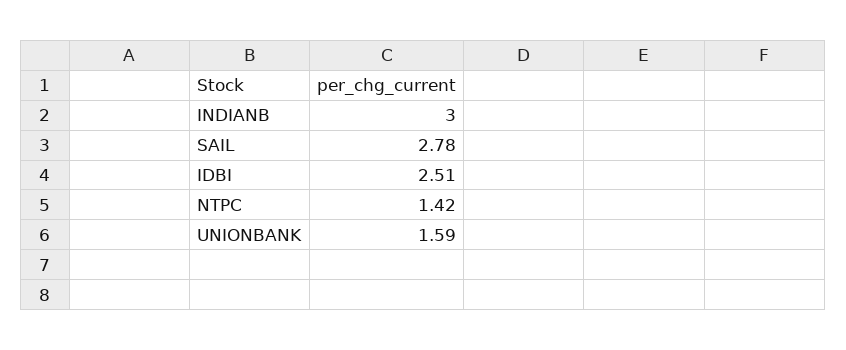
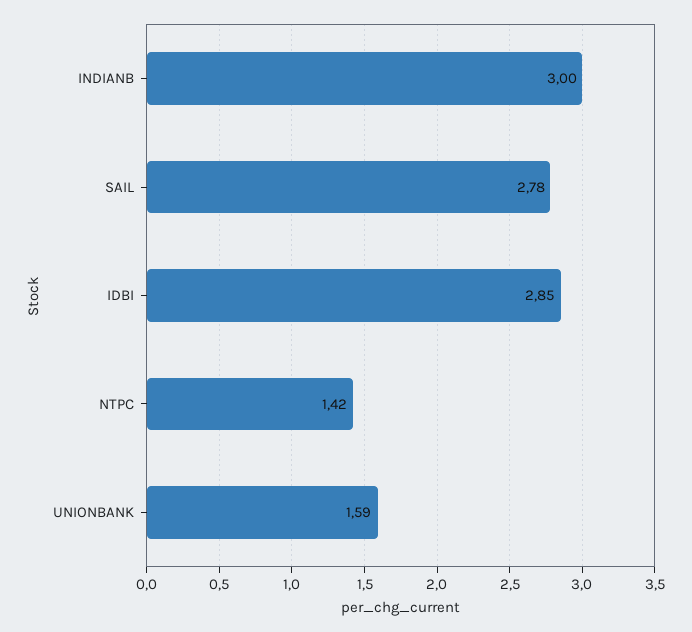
  {
    "INDIANB": 3,
    "SAIL": 2.78,
-   "IDBI": 2.51,
+   "IDBI": 2.85,
    "NTPC": 1.42,
    "UNIONBANK": 1.59
  }

